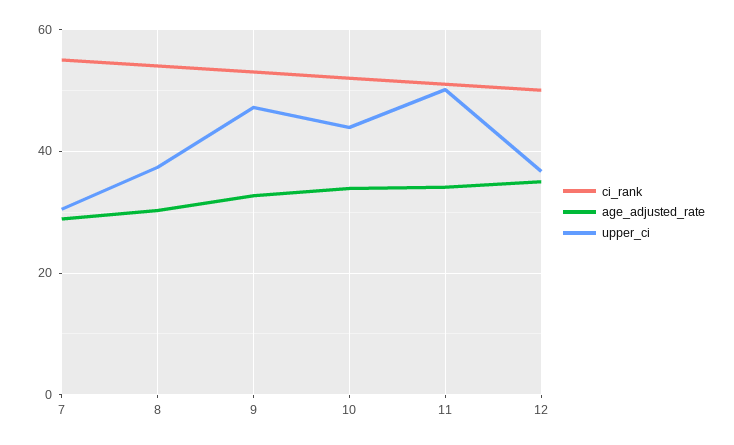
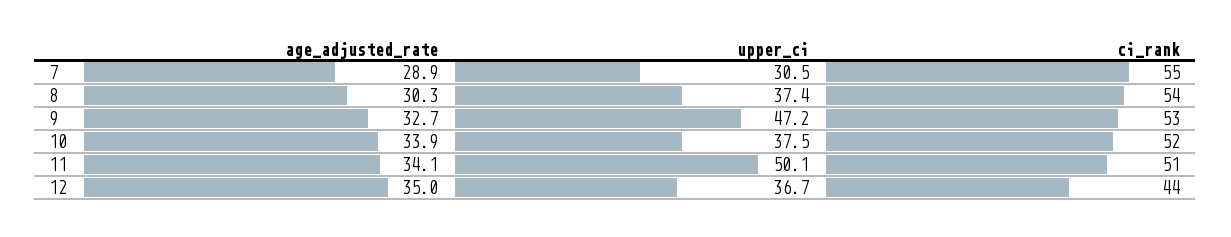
  {
    "ci_rank": {
      "7": 55,
      "8": 54,
      "9": 53,
      "10": 52,
      "11": 51,
-     "12": 50
+     "12": 44
    },
    "age_adjusted_rate": {
      "7": 28.9,
      "8": 30.3,
      "9": 32.7,
      "10": 33.9,
      "11": 34.1,
      "12": 35
    },
    "upper_ci": {
      "7": 30.5,
      "8": 37.4,
      "9": 47.2,
-     "10": 44,
+     "10": 37.5,
      "11": 50.1,
      "12": 36.7
    }
  }

